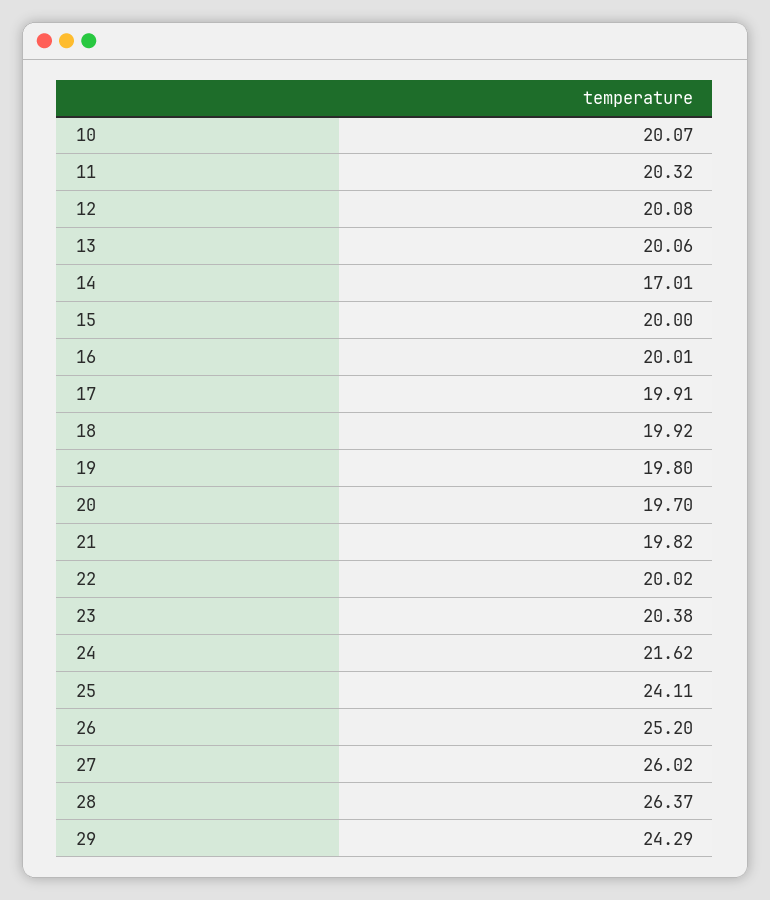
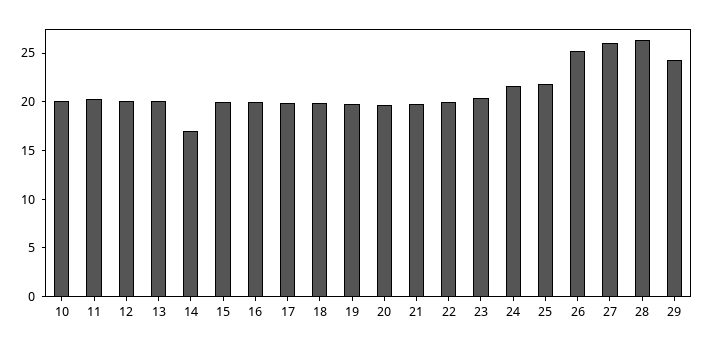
  {
    "10": 20.07,
    "11": 20.32,
    "12": 20.08,
    "13": 20.06,
    "14": 17.01,
    "15": 20,
    "16": 20.01,
    "17": 19.91,
    "18": 19.92,
    "19": 19.8,
    "20": 19.7,
    "21": 19.82,
    "22": 20.02,
    "23": 20.38,
    "24": 21.62,
-   "25": 24.11,
+   "25": 22,
    "26": 25.2,
    "27": 26.02,
    "28": 26.37,
    "29": 24.29
  }

